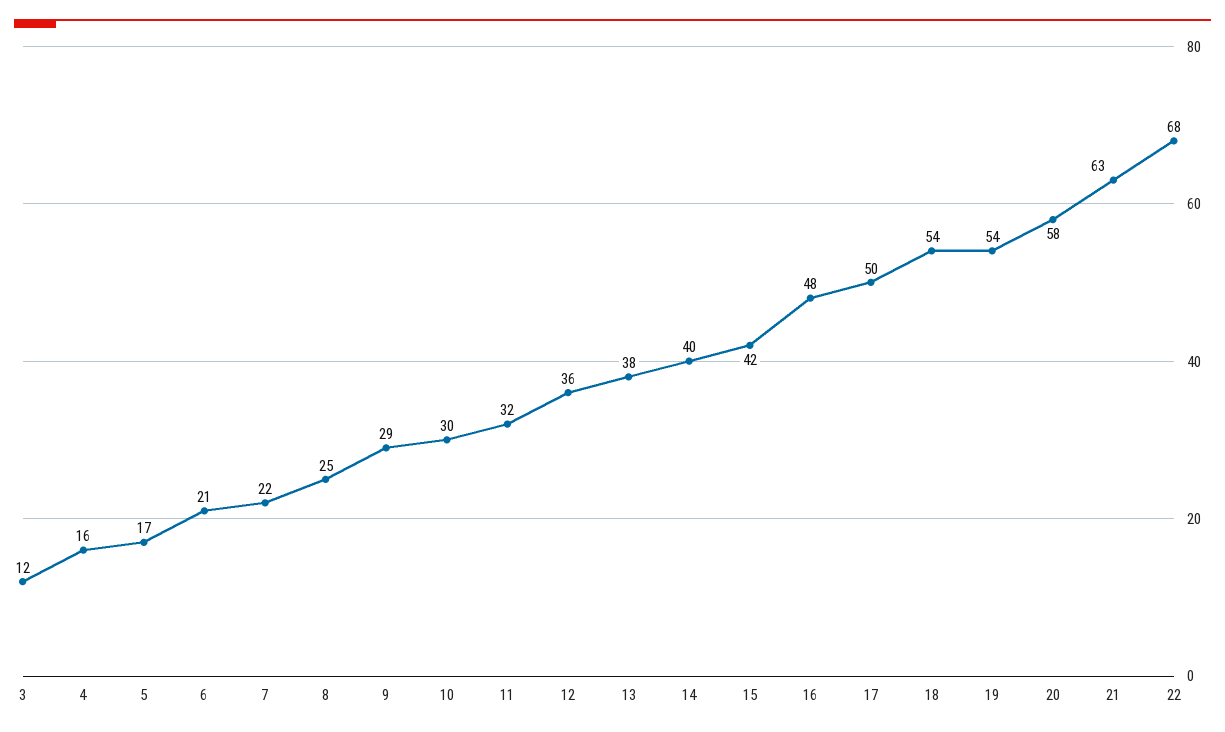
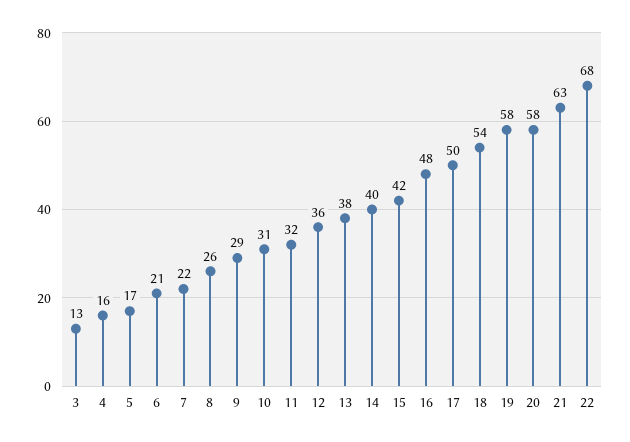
  {
-   "3": 12,
+   "3": 13,
    "4": 16,
    "5": 17,
    "6": 21,
    "7": 22,
-   "8": 25,
+   "8": 26,
    "9": 29,
-   "10": 30,
+   "10": 31,
    "11": 32,
    "12": 36,
    "13": 38,
    "14": 40,
    "15": 42,
    "16": 48,
    "17": 50,
    "18": 54,
-   "19": 54,
+   "19": 58,
    "20": 58,
    "21": 63,
    "22": 68
  }

